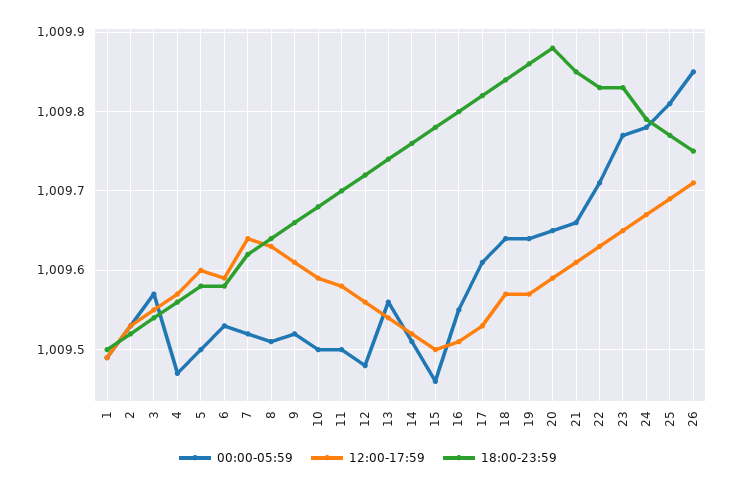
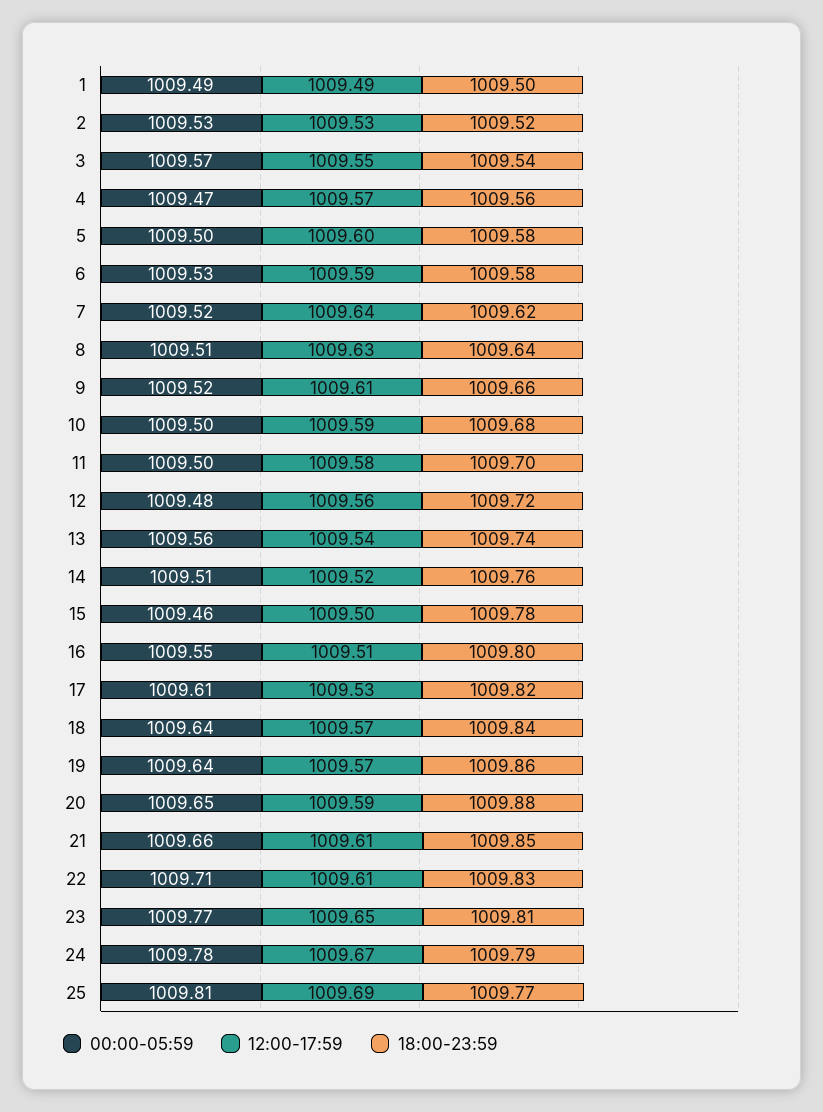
  {
    "00:00-05:59": {
      "1": 1009.49,
      "2": 1009.53,
      "3": 1009.57,
      "4": 1009.47,
      "5": 1009.5,
      "6": 1009.53,
      "7": 1009.52,
      "8": 1009.51,
      "9": 1009.52,
      "10": 1009.5,
      "11": 1009.5,
      "12": 1009.48,
      "13": 1009.56,
      "14": 1009.51,
      "15": 1009.46,
      "16": 1009.55,
      "17": 1009.61,
      "18": 1009.64,
      "19": 1009.64,
      "20": 1009.65,
      "21": 1009.66,
      "22": 1009.71,
      "23": 1009.77,
      "24": 1009.78,
-     "25": 1009.81,
+     "25": 1009.81
-     "26": 1009.85
    },
    "12:00-17:59": {
      "1": 1009.49,
      "2": 1009.53,
      "3": 1009.55,
      "4": 1009.57,
      "5": 1009.6,
      "6": 1009.59,
      "7": 1009.64,
      "8": 1009.63,
      "9": 1009.61,
      "10": 1009.59,
      "11": 1009.58,
      "12": 1009.56,
      "13": 1009.54,
      "14": 1009.52,
      "15": 1009.5,
      "16": 1009.51,
      "17": 1009.53,
      "18": 1009.57,
      "19": 1009.57,
      "20": 1009.59,
      "21": 1009.61,
-     "22": 1009.63,
+     "22": 1009.61,
      "23": 1009.65,
      "24": 1009.67,
-     "25": 1009.69,
+     "25": 1009.69
-     "26": 1009.71
    },
    "18:00-23:59": {
      "1": 1009.5,
      "2": 1009.52,
      "3": 1009.54,
      "4": 1009.56,
      "5": 1009.58,
      "6": 1009.58,
      "7": 1009.62,
      "8": 1009.64,
      "9": 1009.66,
      "10": 1009.68,
      "11": 1009.7,
      "12": 1009.72,
      "13": 1009.74,
      "14": 1009.76,
      "15": 1009.78,
      "16": 1009.8,
      "17": 1009.82,
      "18": 1009.84,
      "19": 1009.86,
      "20": 1009.88,
      "21": 1009.85,
      "22": 1009.83,
-     "23": 1009.83,
+     "23": 1009.81,
      "24": 1009.79,
-     "25": 1009.77,
+     "25": 1009.77
-     "26": 1009.75
    }
  }

